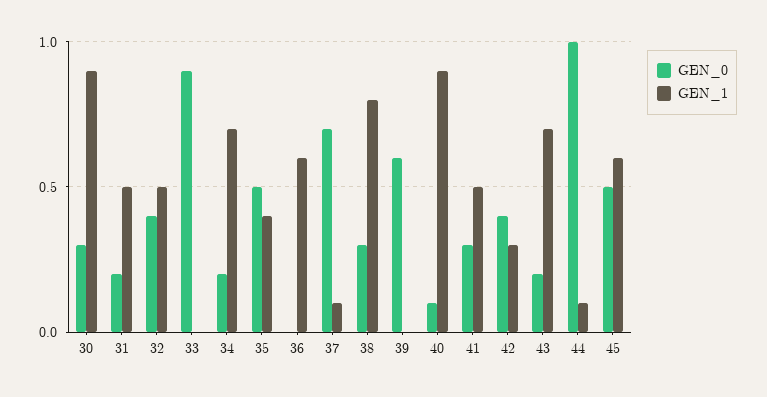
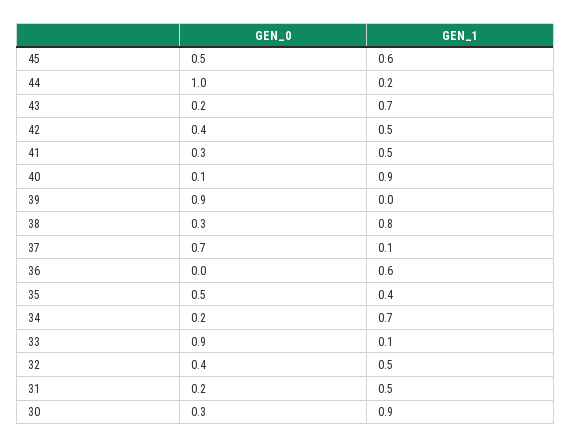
  {
    "GEN_0": {
      "30": 0.3,
      "31": 0.2,
      "32": 0.4,
      "33": 0.9,
      "34": 0.2,
      "35": 0.5,
      "36": 0,
      "37": 0.7,
      "38": 0.3,
-     "39": 0.6,
+     "39": 0.9,
      "40": 0.1,
      "41": 0.3,
      "42": 0.4,
      "43": 0.2,
      "44": 1,
      "45": 0.5
    },
    "GEN_1": {
      "30": 0.9,
      "31": 0.5,
      "32": 0.5,
-     "33": 0,
+     "33": 0.1,
      "34": 0.7,
      "35": 0.4,
      "36": 0.6,
      "37": 0.1,
      "38": 0.8,
      "39": 0,
      "40": 0.9,
      "41": 0.5,
-     "42": 0.3,
+     "42": 0.5,
      "43": 0.7,
-     "44": 0.1,
+     "44": 0.2,
      "45": 0.6
    }
  }

